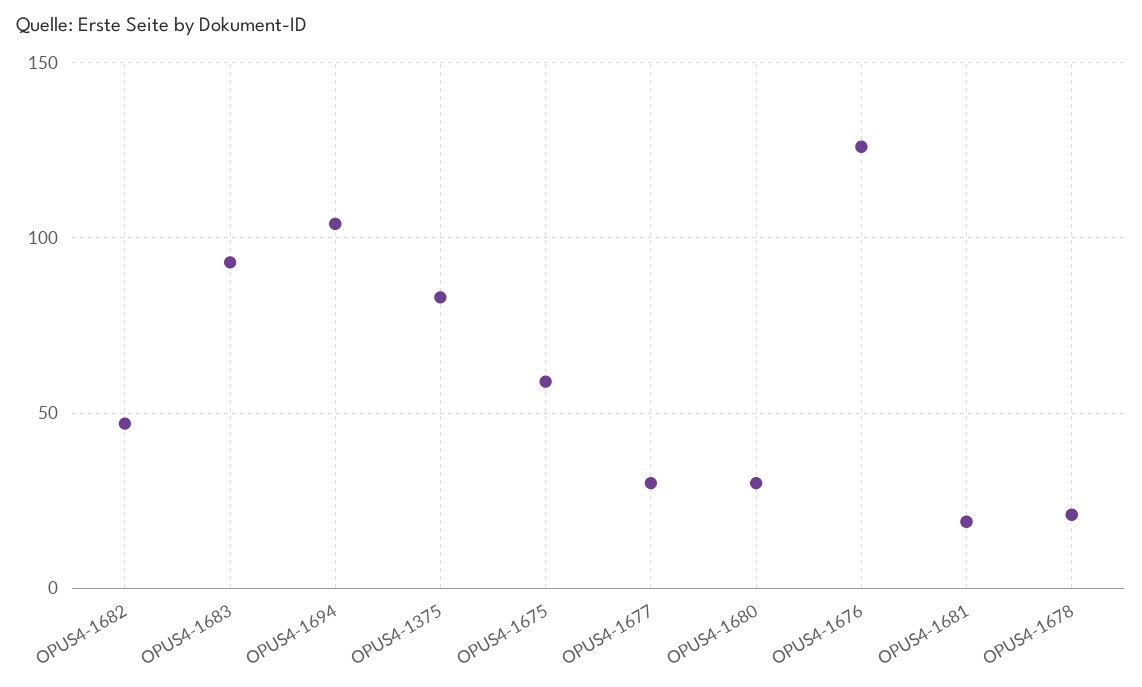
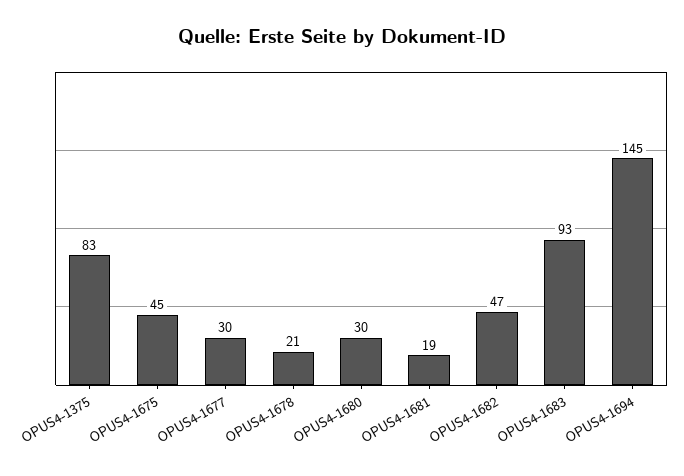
  {
    "OPUS4-1682": 47,
    "OPUS4-1683": 93,
-   "OPUS4-1694": 105,
+   "OPUS4-1694": 145,
    "OPUS4-1375": 83,
-   "OPUS4-1675": 60,
+   "OPUS4-1675": 45,
    "OPUS4-1677": 30,
    "OPUS4-1680": 30,
-   "OPUS4-1676": 125,
    "OPUS4-1681": 19,
    "OPUS4-1678": 21
  }

